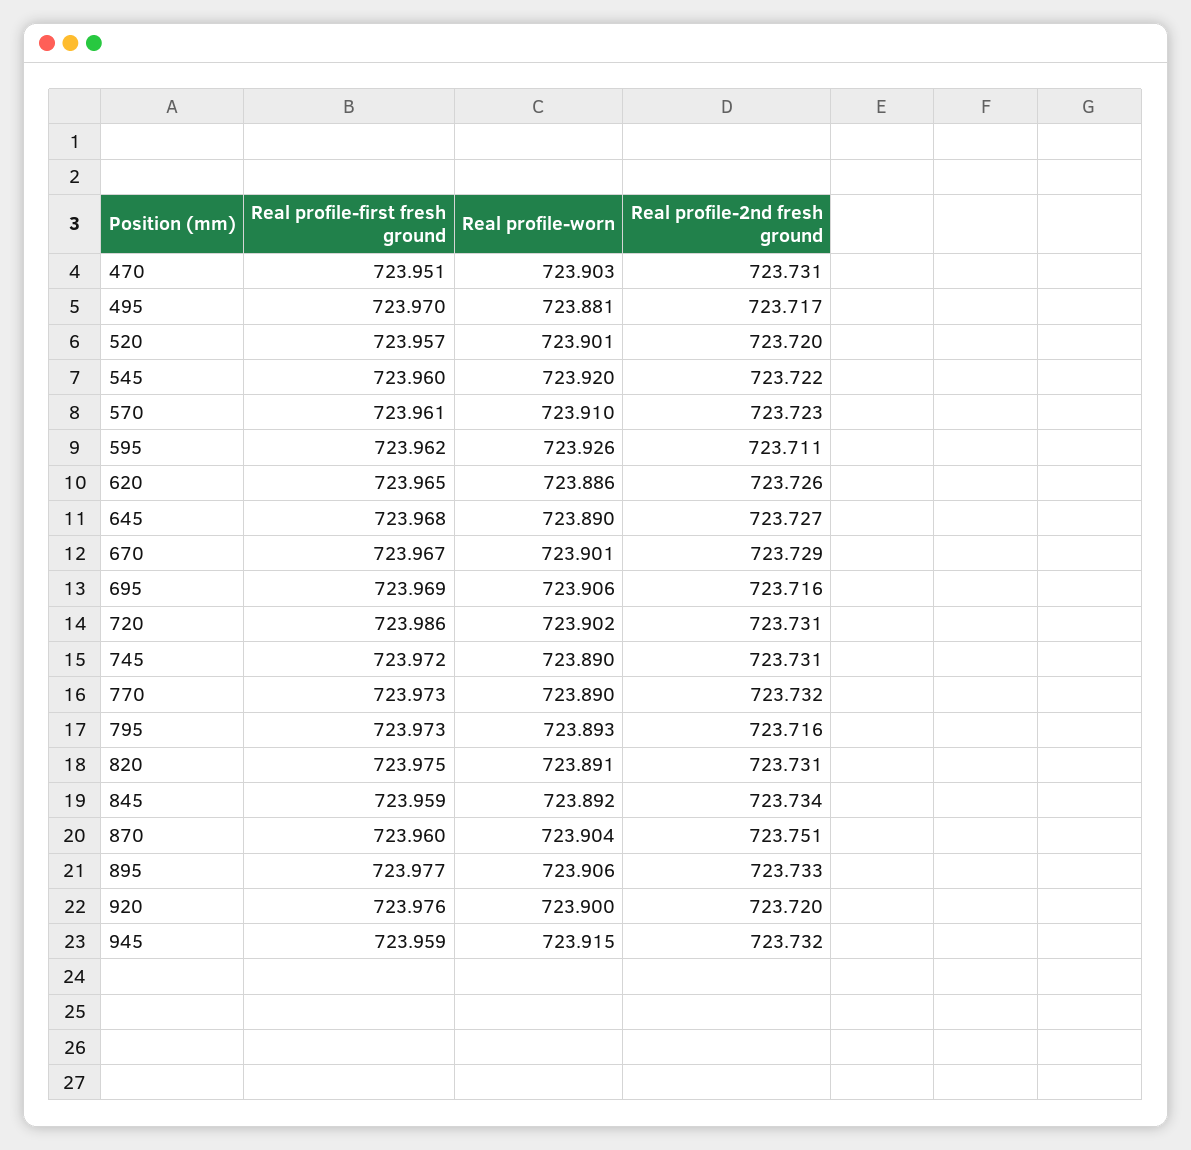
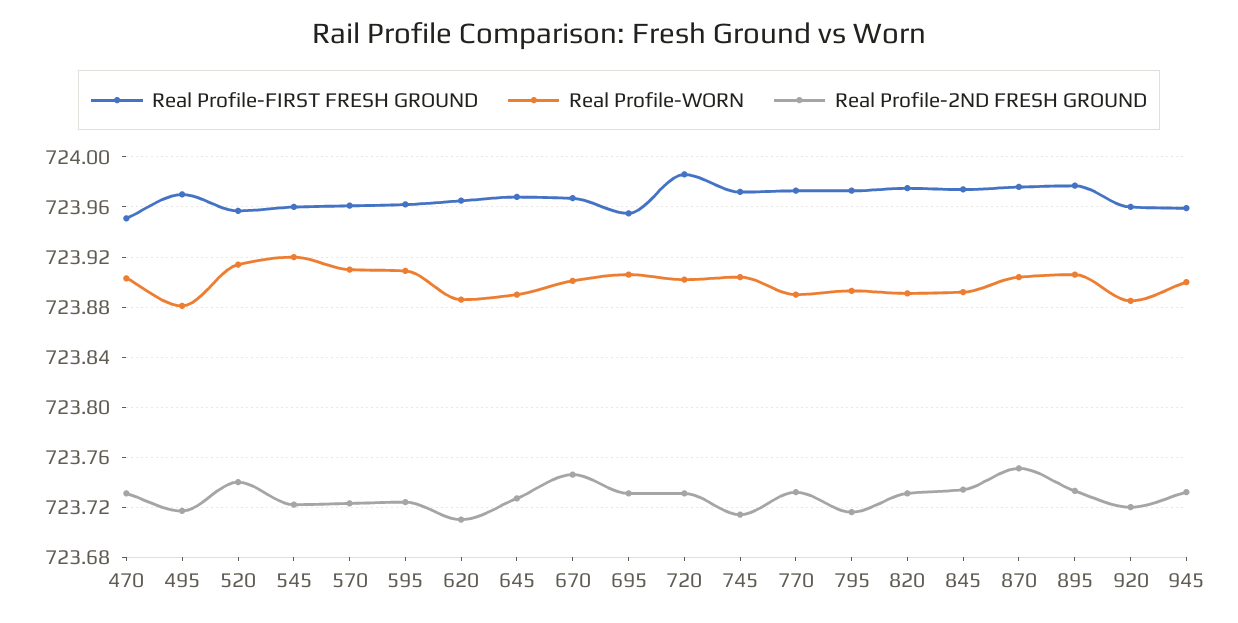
  {
    "Real profile-first fresh ground": {
      "470": 723.951,
      "495": 723.97,
      "520": 723.957,
      "545": 723.96,
      "570": 723.961,
      "595": 723.962,
      "620": 723.965,
      "645": 723.968,
      "670": 723.967,
-     "695": 723.969,
+     "695": 723.955,
      "720": 723.986,
      "745": 723.972,
      "770": 723.973,
      "795": 723.973,
      "820": 723.975,
-     "845": 723.959,
+     "845": 723.975,
-     "870": 723.96,
+     "870": 723.975,
      "895": 723.977,
-     "920": 723.976,
+     "920": 723.96,
      "945": 723.959
    },
    "Real profile-worn": {
      "470": 723.903,
      "495": 723.881,
-     "520": 723.901,
+     "520": 723.915,
      "545": 723.92,
      "570": 723.91,
-     "595": 723.926,
+     "595": 723.91,
      "620": 723.886,
      "645": 723.89,
      "670": 723.901,
      "695": 723.906,
      "720": 723.902,
-     "745": 723.89,
+     "745": 723.905,
      "770": 723.89,
      "795": 723.893,
      "820": 723.891,
      "845": 723.892,
      "870": 723.904,
      "895": 723.906,
-     "920": 723.9,
+     "920": 723.885,
-     "945": 723.915
+     "945": 723.9
    },
    "Real profile-2nd fresh ground": {
      "470": 723.731,
      "495": 723.717,
-     "520": 723.72,
+     "520": 723.74,
      "545": 723.722,
      "570": 723.723,
-     "595": 723.711,
+     "595": 723.725,
-     "620": 723.726,
+     "620": 723.71,
      "645": 723.727,
-     "670": 723.729,
+     "670": 723.745,
-     "695": 723.716,
+     "695": 723.73,
      "720": 723.731,
-     "745": 723.731,
+     "745": 723.715,
      "770": 723.732,
      "795": 723.716,
      "820": 723.731,
      "845": 723.734,
      "870": 723.751,
      "895": 723.733,
      "920": 723.72,
      "945": 723.732
    }
  }

